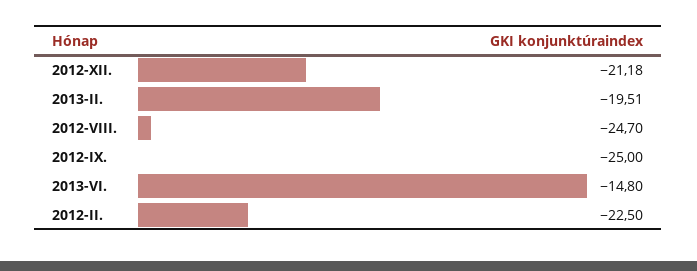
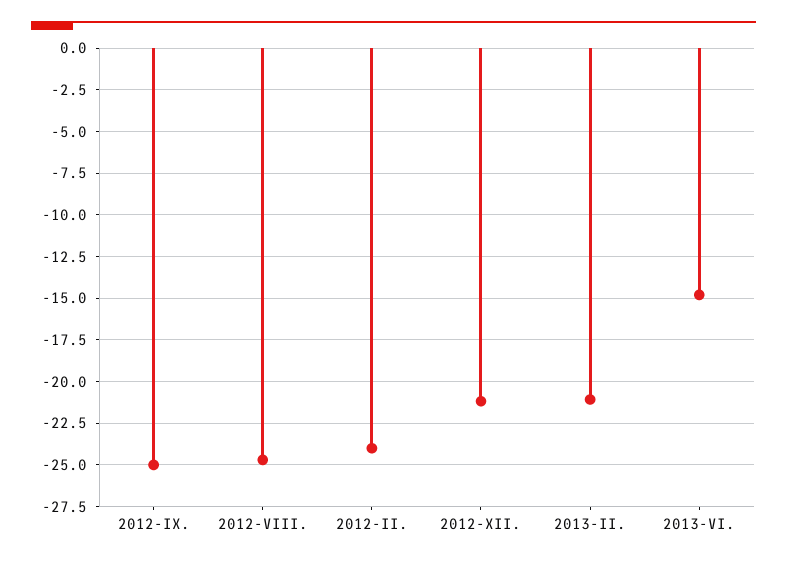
  {
    "2012-XII.": -21.18,
-   "2013-II.": -19.51,
+   "2013-II.": -21,
    "2012-VIII.": -24.7,
    "2012-IX.": -25,
    "2013-VI.": -14.8,
-   "2012-II.": -22.5
+   "2012-II.": -24
  }

